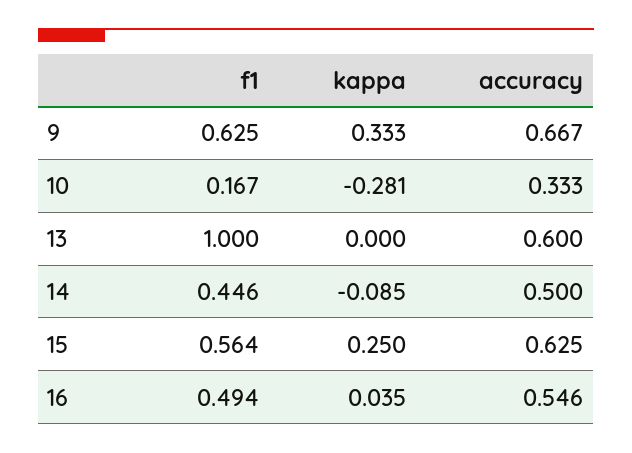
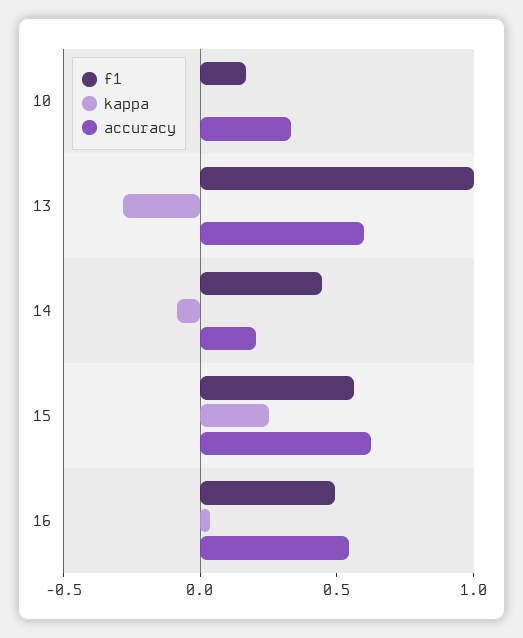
  {
    "f1": {
-     "9": 0.625,
      "10": 0.167,
      "13": 1,
      "14": 0.446,
      "15": 0.564,
      "16": 0.494
    },
    "kappa": {
-     "9": 0.333,
-     "10": -0.281,
+     "10": 0,
-     "13": 0,
+     "13": -0.3,
      "14": -0.085,
      "15": 0.25,
      "16": 0.035
    },
    "accuracy": {
-     "9": 0.667,
      "10": 0.333,
      "13": 0.6,
-     "14": 0.5,
+     "14": 0.2,
      "15": 0.625,
      "16": 0.546
    }
  }

